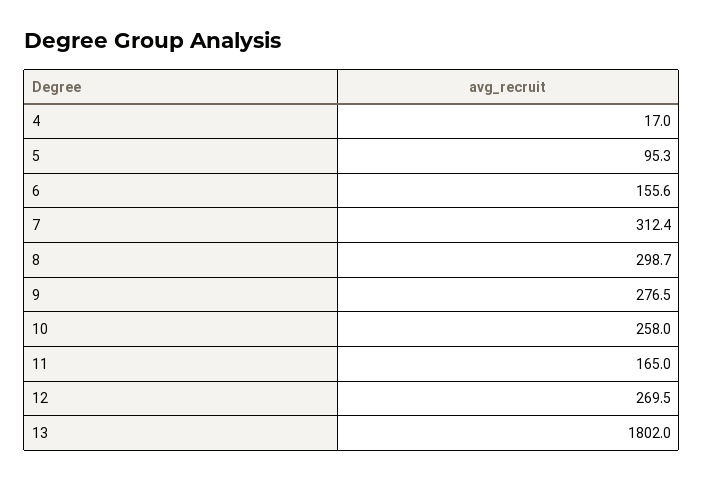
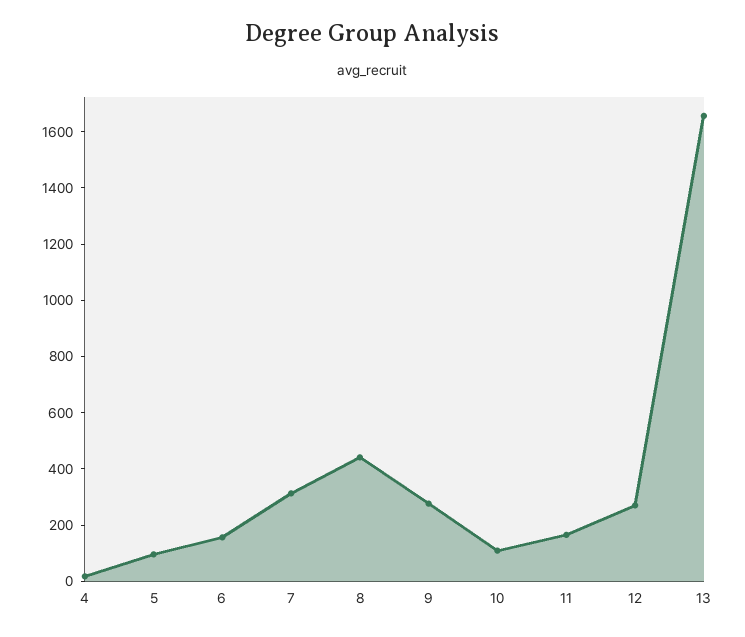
  {
    "4": 17,
    "5": 95.3,
    "6": 155.6,
    "7": 312.4,
-   "8": 298.7,
+   "8": 450,
    "9": 276.5,
-   "10": 258,
+   "10": 100,
    "11": 165,
    "12": 269.5,
-   "13": 1802
+   "13": 1650
  }

